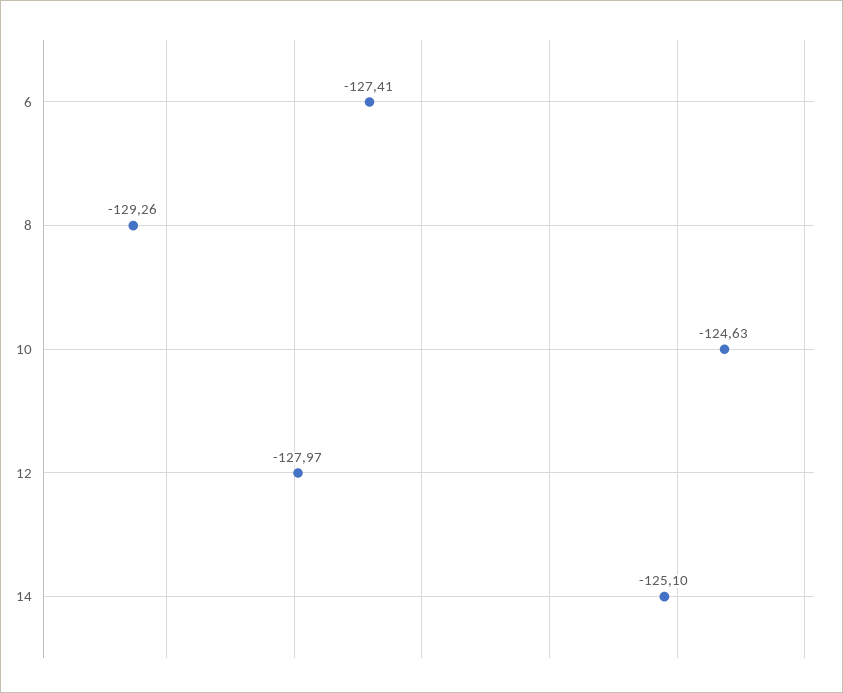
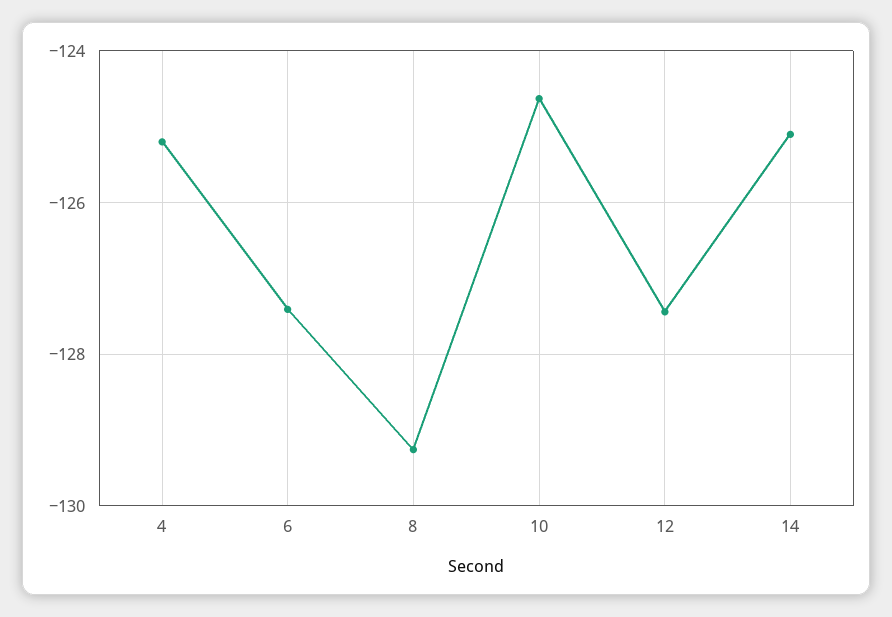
  {
    "6": -127.41,
    "8": -129.26,
    "10": -124.63,
-   "12": -127.97,
+   "12": -127.4,
-   "14": -125.1
+   "14": -125.1,
+   "4": -125.2
  }

